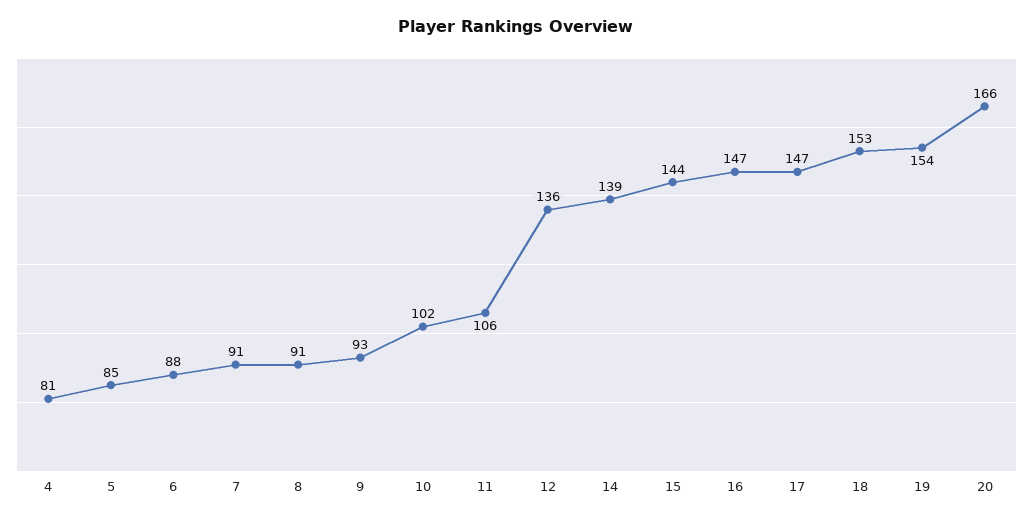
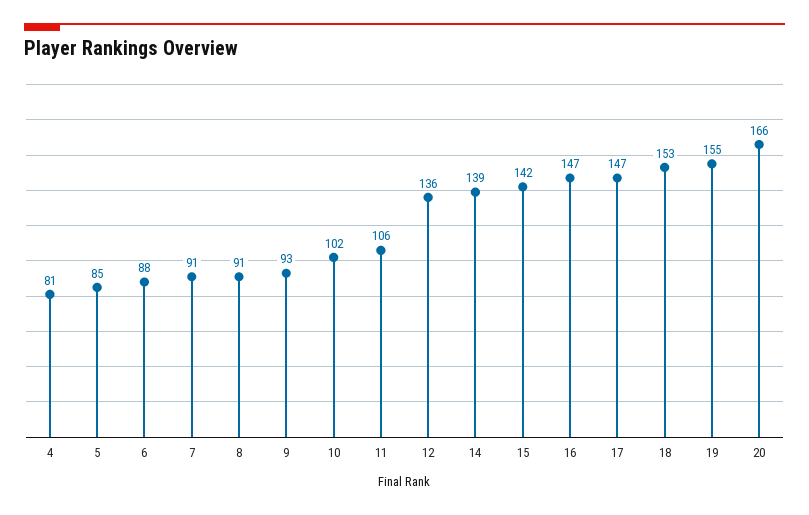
  {
    "4": 81,
    "5": 85,
    "6": 88,
    "7": 91,
    "8": 91,
    "9": 93,
    "10": 102,
    "11": 106,
    "12": 136,
    "14": 139,
-   "15": 144,
+   "15": 142,
    "16": 147,
    "17": 147,
    "18": 153,
-   "19": 154,
+   "19": 155,
    "20": 166
  }

